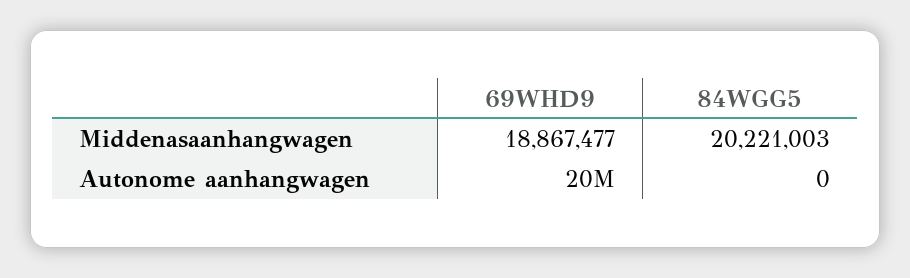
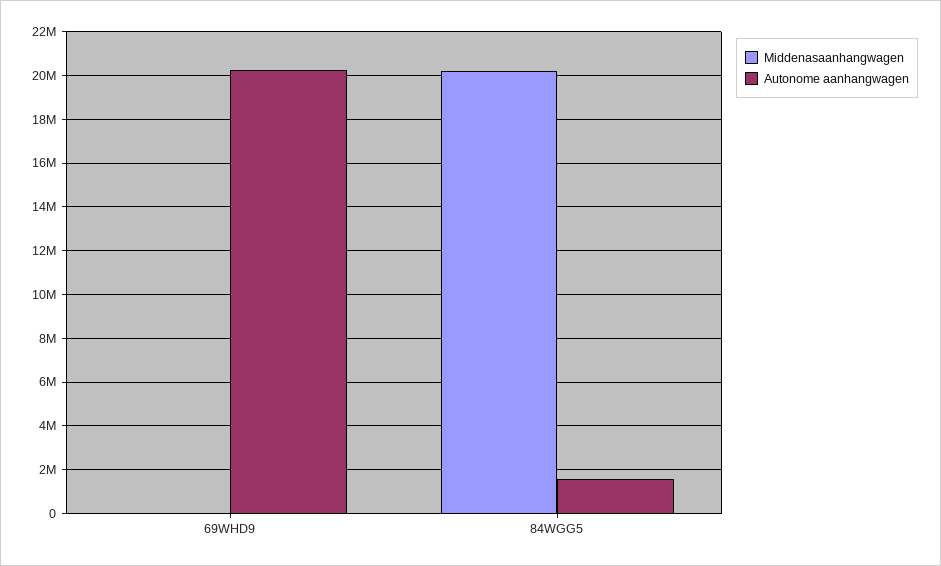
  {
    "Middenasaanhangwagen": {
-     "69WHD9": 18867477,
+     "69WHD9": 0,
      "84WGG5": 20221003
    },
    "Autonome aanhangwagen": {
      "69WHD9": 20000000,
-     "84WGG5": 0
+     "84WGG5": 1500000
    }
  }

